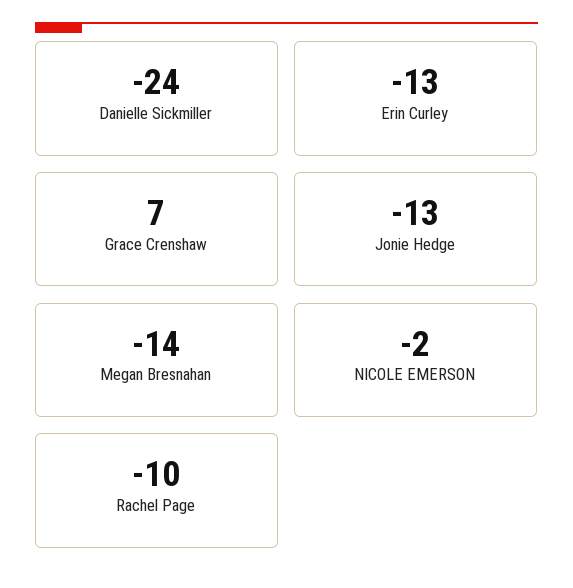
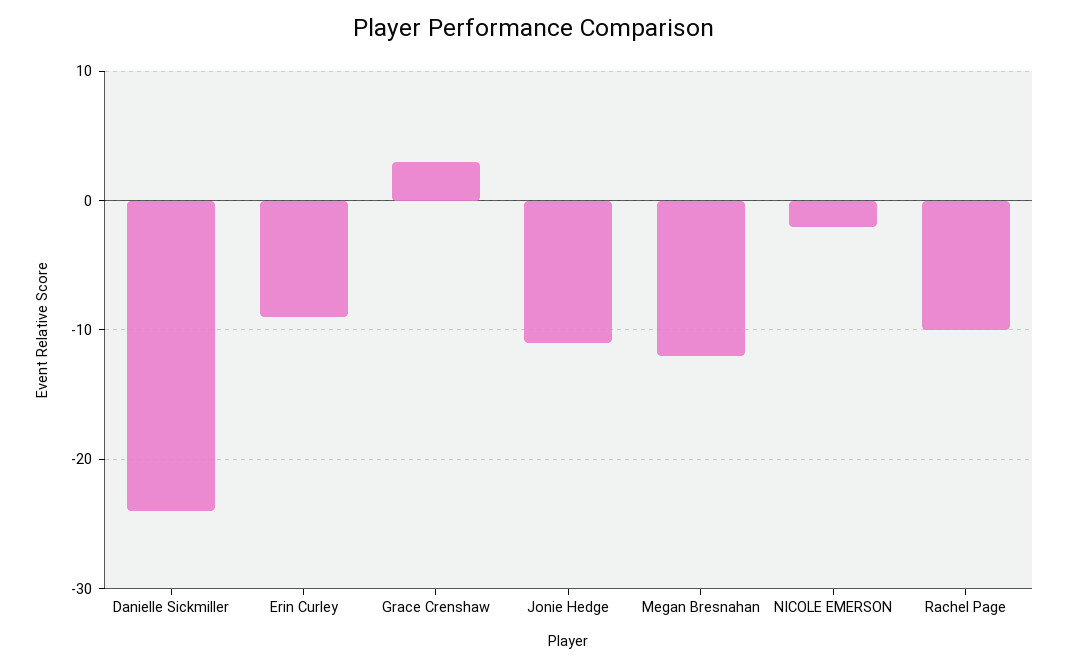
  {
    "Danielle Sickmiller": -24,
-   "Erin Curley": -13,
+   "Erin Curley": -9,
-   "Grace Crenshaw": 7,
+   "Grace Crenshaw": 3,
-   "Jonie Hedge": -13,
+   "Jonie Hedge": -11,
-   "Megan Bresnahan": -14,
+   "Megan Bresnahan": -12,
    "NICOLE EMERSON": -2,
    "Rachel Page": -10
  }

